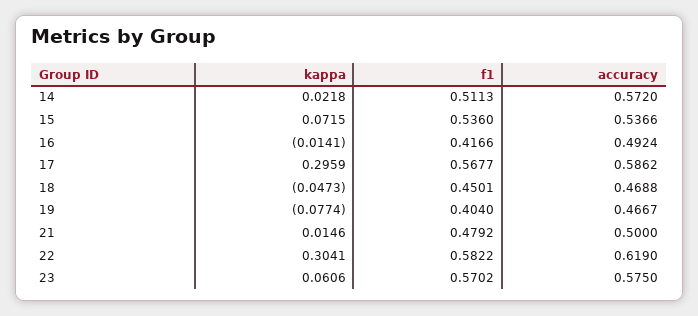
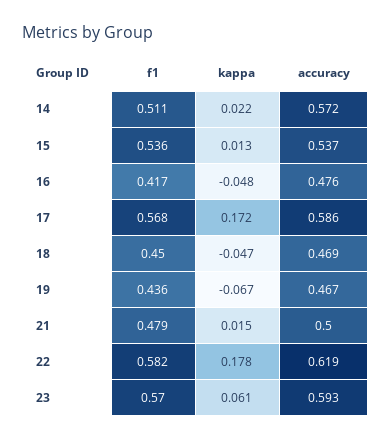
  {
    "kappa": {
      "14": 0.0218,
-     "15": 0.0715,
+     "15": 0.013,
-     "16": -0.0141,
+     "16": -0.048,
-     "17": 0.2959,
+     "17": 0.172,
      "18": -0.0473,
-     "19": -0.0774,
+     "19": -0.067,
      "21": 0.0146,
-     "22": 0.3041,
+     "22": 0.178,
      "23": 0.0606
    },
    "f1": {
      "14": 0.5113,
      "15": 0.536,
      "16": 0.4166,
      "17": 0.5677,
      "18": 0.4501,
-     "19": 0.404,
+     "19": 0.436,
      "21": 0.4792,
      "22": 0.5822,
      "23": 0.5702
    },
    "accuracy": {
      "14": 0.572,
      "15": 0.5366,
-     "16": 0.4924,
+     "16": 0.476,
      "17": 0.5862,
      "18": 0.4688,
      "19": 0.4667,
      "21": 0.5,
      "22": 0.619,
-     "23": 0.575
+     "23": 0.593
    }
  }

